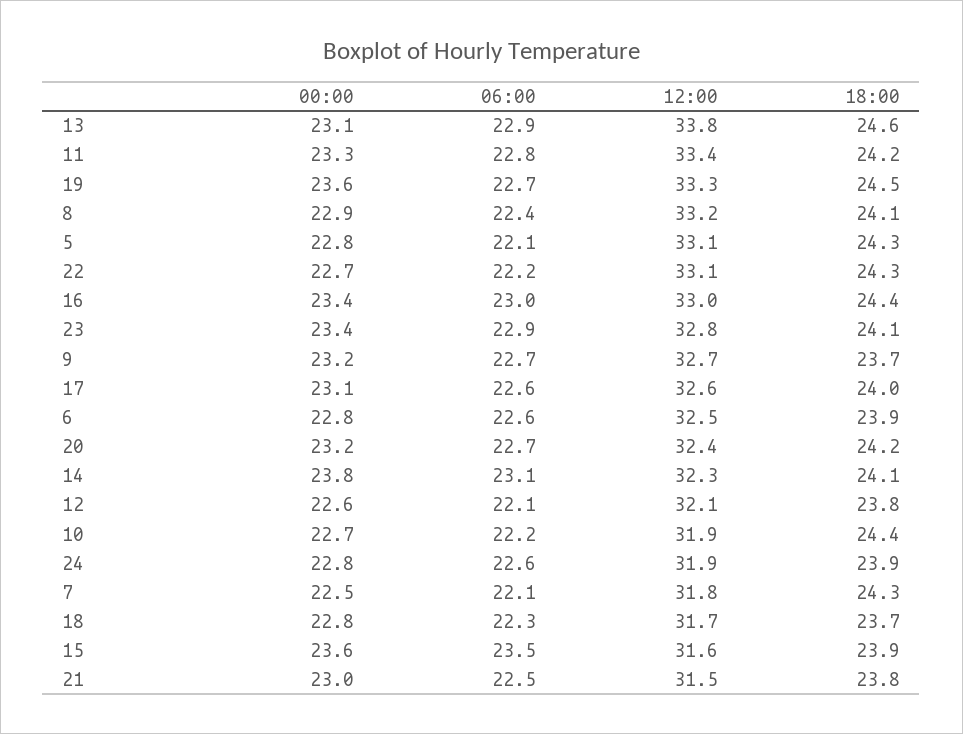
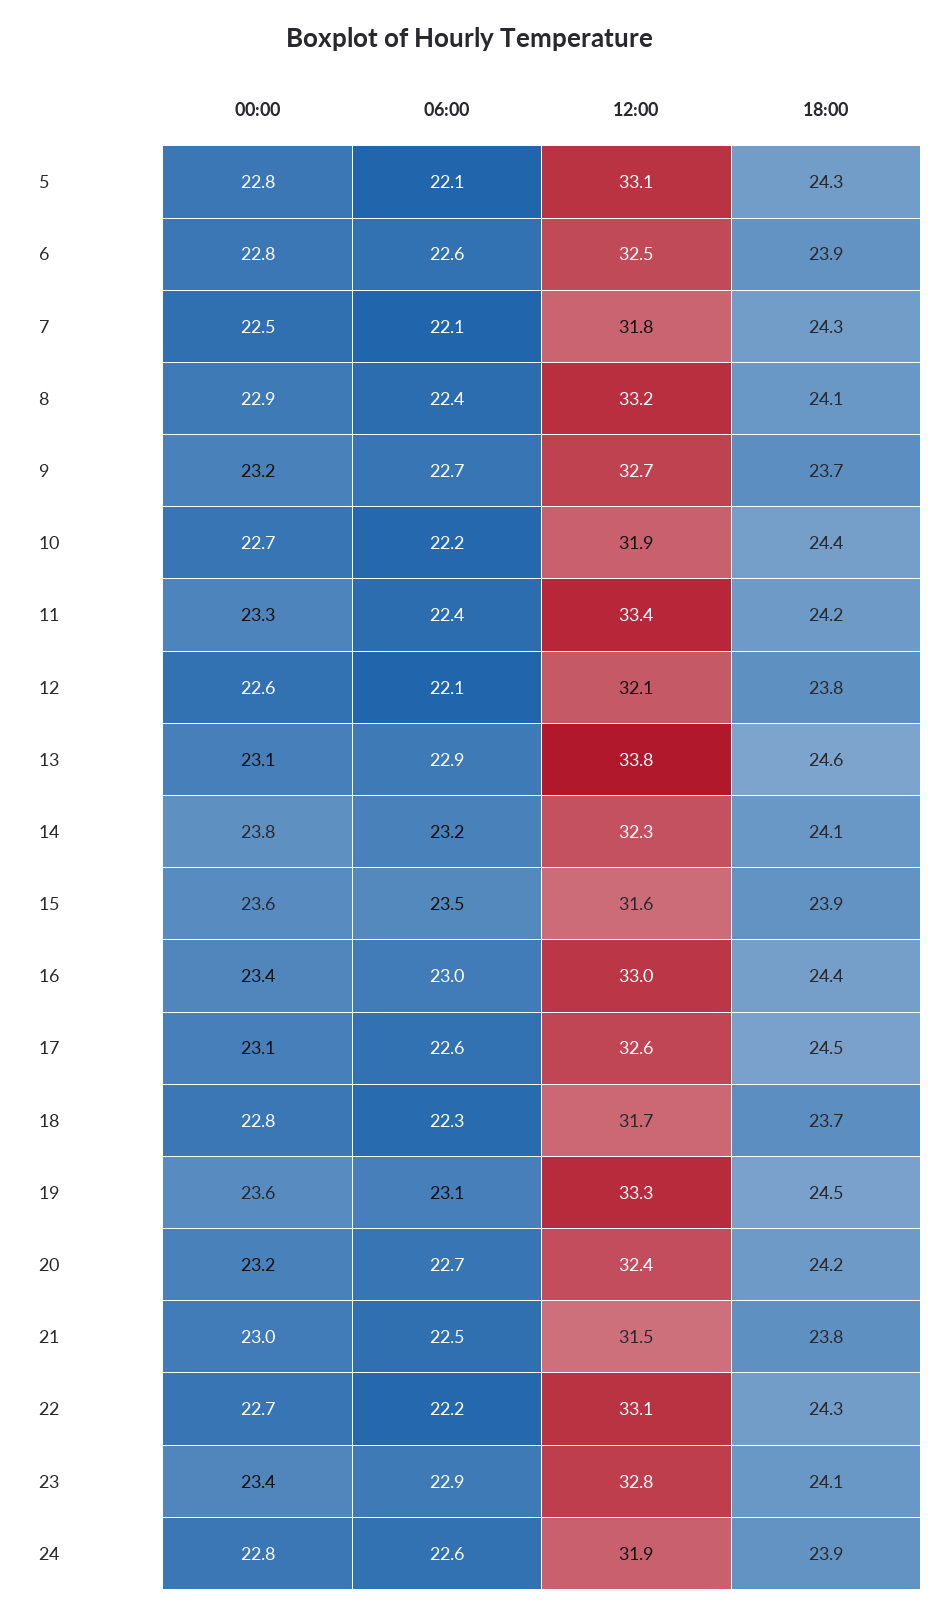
  {
    "00:00": {
      "13": 23.1,
      "11": 23.3,
      "19": 23.6,
      "8": 22.9,
      "5": 22.8,
      "22": 22.7,
      "16": 23.4,
      "23": 23.4,
      "9": 23.2,
      "17": 23.1,
      "6": 22.8,
      "20": 23.2,
      "14": 23.8,
      "12": 22.6,
      "10": 22.7,
      "24": 22.8,
      "7": 22.5,
      "18": 22.8,
      "15": 23.6,
      "21": 23
    },
    "06:00": {
      "13": 22.9,
-     "11": 22.8,
+     "11": 22.4,
-     "19": 22.7,
+     "19": 23.1,
      "8": 22.4,
      "5": 22.1,
      "22": 22.2,
      "16": 23,
      "23": 22.9,
      "9": 22.7,
      "17": 22.6,
      "6": 22.6,
      "20": 22.7,
-     "14": 23.1,
+     "14": 23.2,
      "12": 22.1,
      "10": 22.2,
      "24": 22.6,
      "7": 22.1,
      "18": 22.3,
      "15": 23.5,
      "21": 22.5
    },
    "12:00": {
      "13": 33.8,
      "11": 33.4,
      "19": 33.3,
      "8": 33.2,
      "5": 33.1,
      "22": 33.1,
      "16": 33,
      "23": 32.8,
      "9": 32.7,
      "17": 32.6,
      "6": 32.5,
      "20": 32.4,
      "14": 32.3,
      "12": 32.1,
      "10": 31.9,
      "24": 31.9,
      "7": 31.8,
      "18": 31.7,
      "15": 31.6,
      "21": 31.5
    },
    "18:00": {
      "13": 24.6,
      "11": 24.2,
      "19": 24.5,
      "8": 24.1,
      "5": 24.3,
      "22": 24.3,
      "16": 24.4,
      "23": 24.1,
      "9": 23.7,
-     "17": 24,
+     "17": 24.5,
      "6": 23.9,
      "20": 24.2,
      "14": 24.1,
      "12": 23.8,
      "10": 24.4,
      "24": 23.9,
      "7": 24.3,
      "18": 23.7,
      "15": 23.9,
      "21": 23.8
    }
  }

